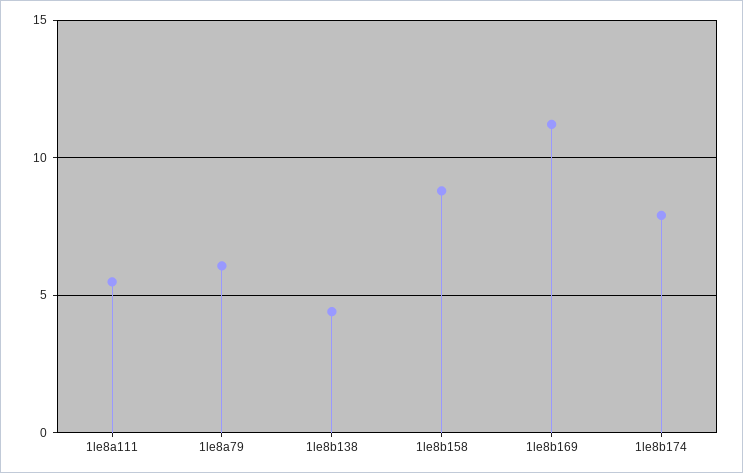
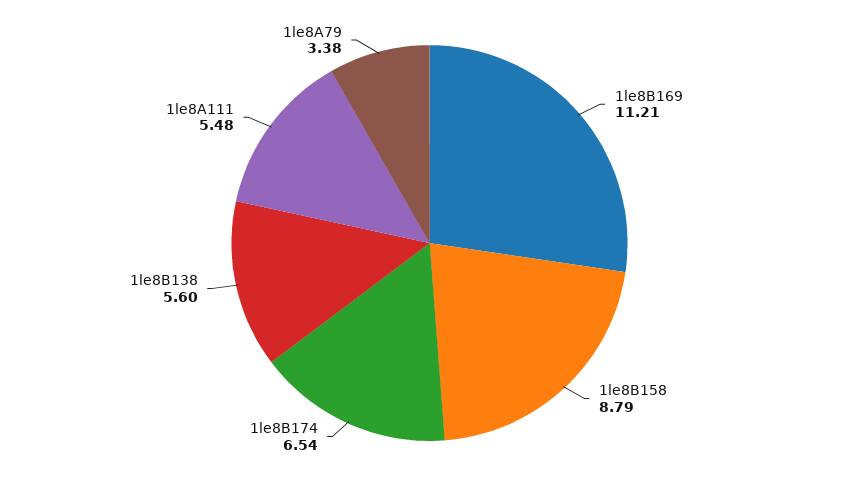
  {
    "1le8a111": 5.48,
-   "1le8a79": 6,
+   "1le8a79": 3.38,
-   "1le8b138": 4.5,
+   "1le8b138": 5.6,
    "1le8b158": 8.79,
    "1le8b169": 11.21,
-   "1le8b174": 8
+   "1le8b174": 6.54
  }

